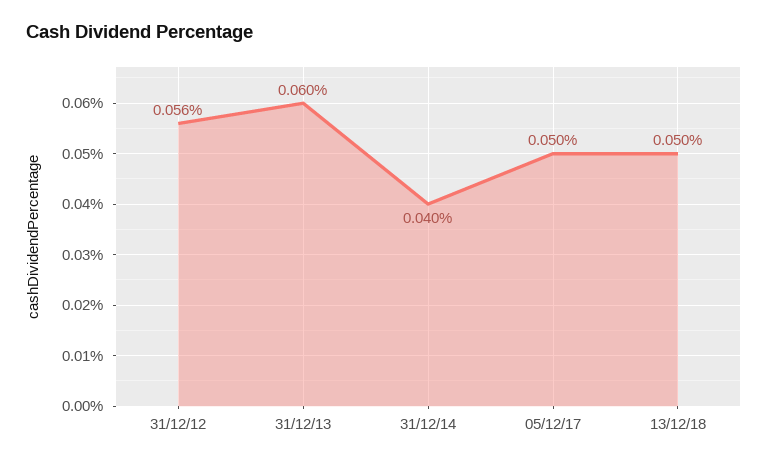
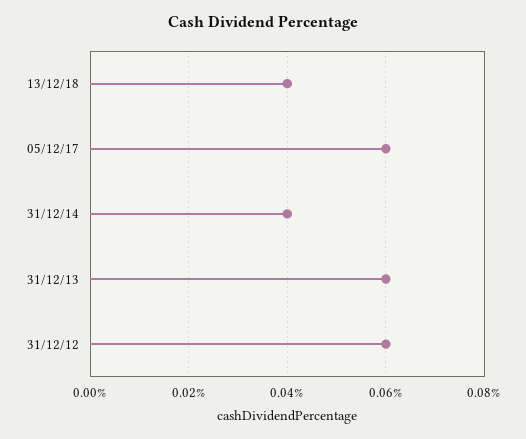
  {
-   "31/12/12": 0.056,
+   "31/12/12": 0.06,
    "31/12/13": 0.06,
    "31/12/14": 0.04,
-   "05/12/17": 0.05,
+   "05/12/17": 0.06,
-   "13/12/18": 0.05
+   "13/12/18": 0.04
  }

